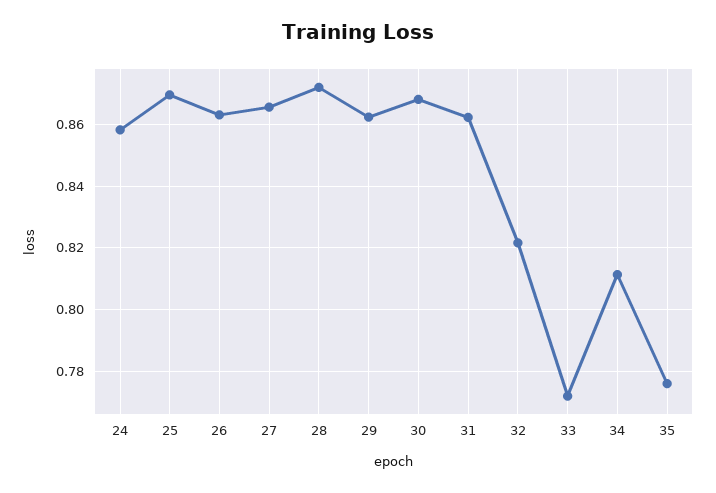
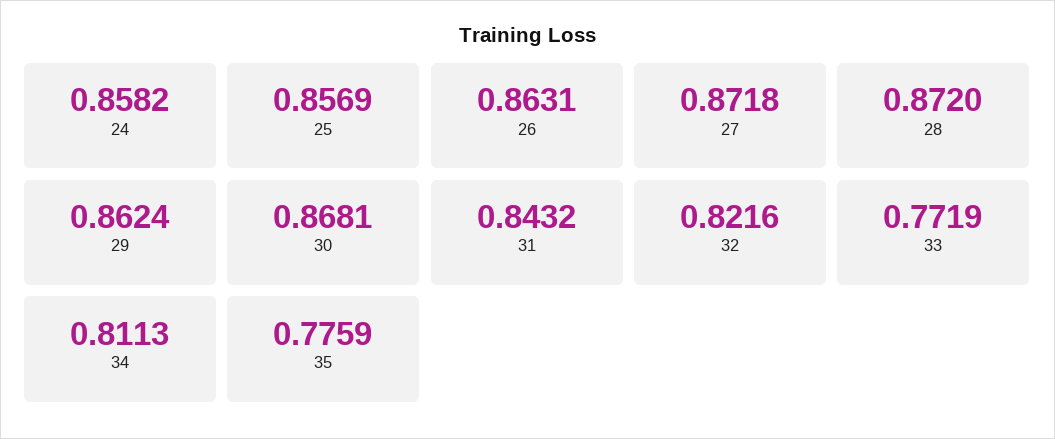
  {
    "24": 0.8582,
-   "25": 0.87,
+   "25": 0.8569,
    "26": 0.8631,
-   "27": 0.866,
+   "27": 0.8718,
    "28": 0.872,
    "29": 0.8624,
    "30": 0.8681,
-   "31": 0.862,
+   "31": 0.8432,
    "32": 0.8216,
    "33": 0.7719,
    "34": 0.8113,
    "35": 0.7759
  }

